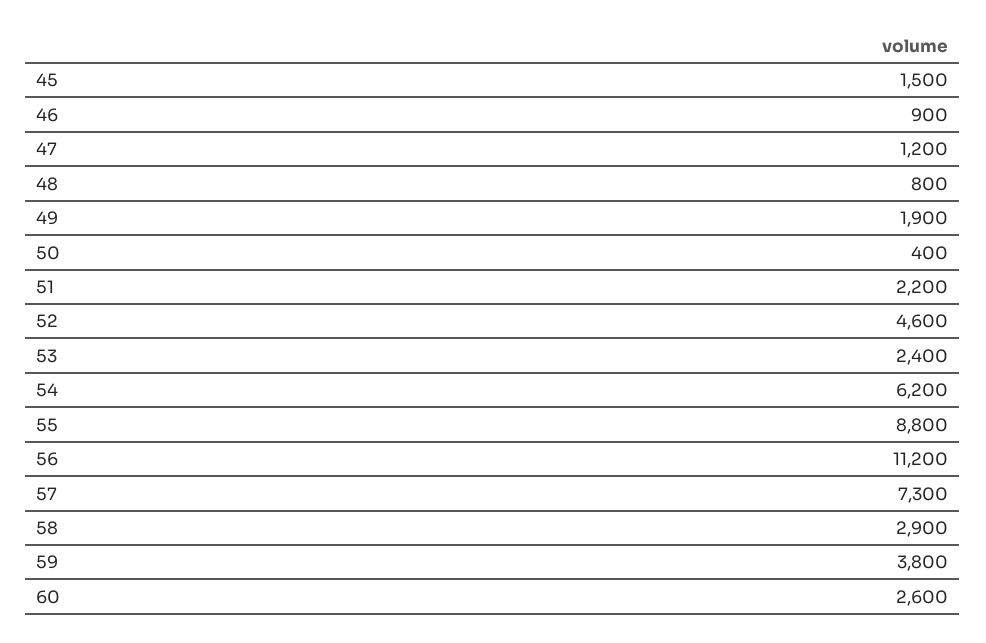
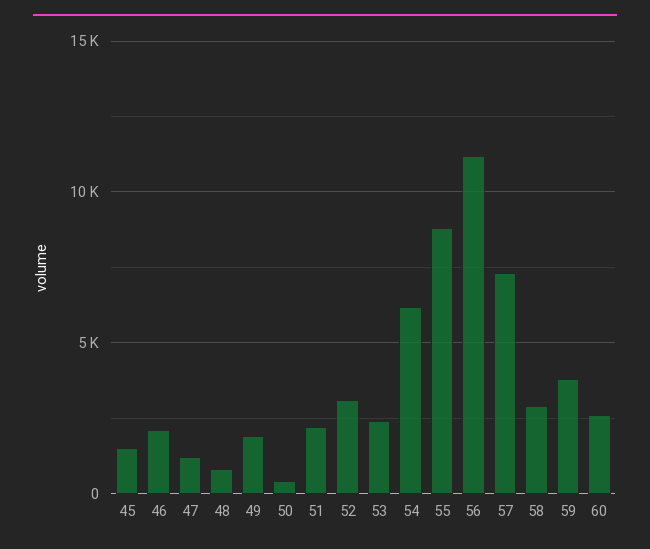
  {
    "45": 1500,
-   "46": 900,
+   "46": 2000,
    "47": 1200,
    "48": 800,
    "49": 1900,
    "50": 400,
    "51": 2200,
-   "52": 4600,
+   "52": 3000,
    "53": 2400,
    "54": 6200,
    "55": 8800,
    "56": 11200,
    "57": 7300,
    "58": 2900,
    "59": 3800,
    "60": 2600
  }

